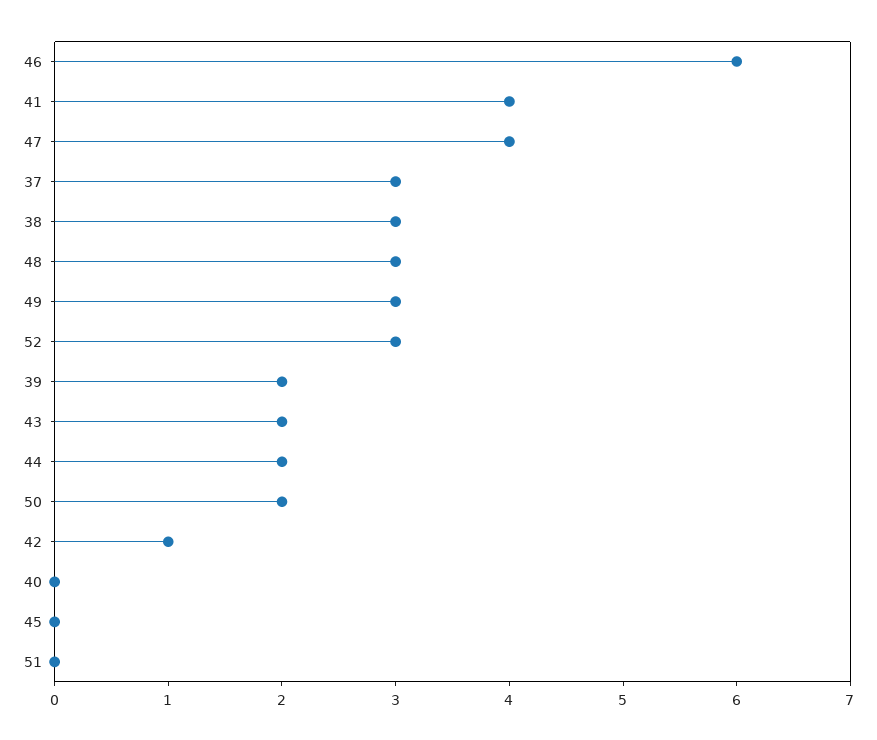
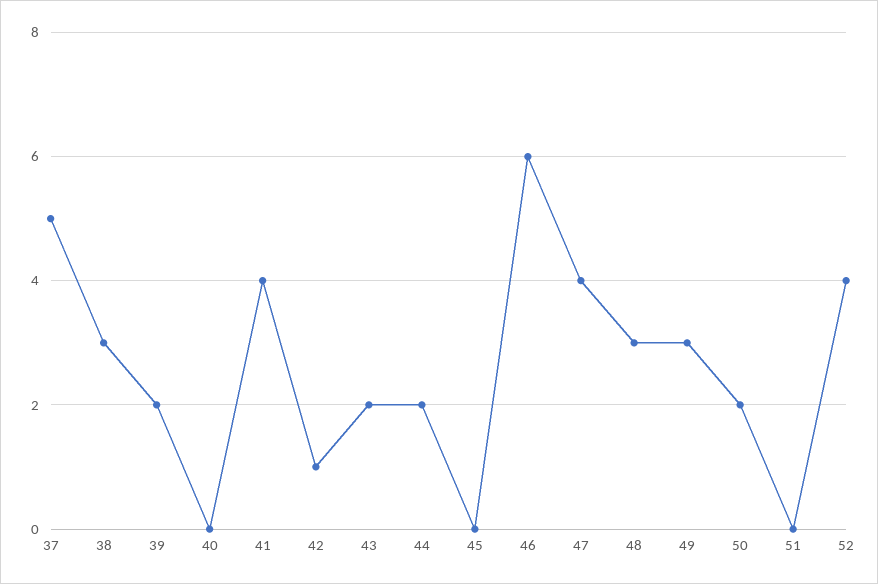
  {
    "46": 6,
    "41": 4,
    "47": 4,
-   "37": 3,
+   "37": 5,
    "38": 3,
    "48": 3,
    "49": 3,
-   "52": 3,
+   "52": 4,
    "39": 2,
    "43": 2,
    "44": 2,
    "50": 2,
    "42": 1,
    "40": 0,
    "45": 0,
    "51": 0
  }

